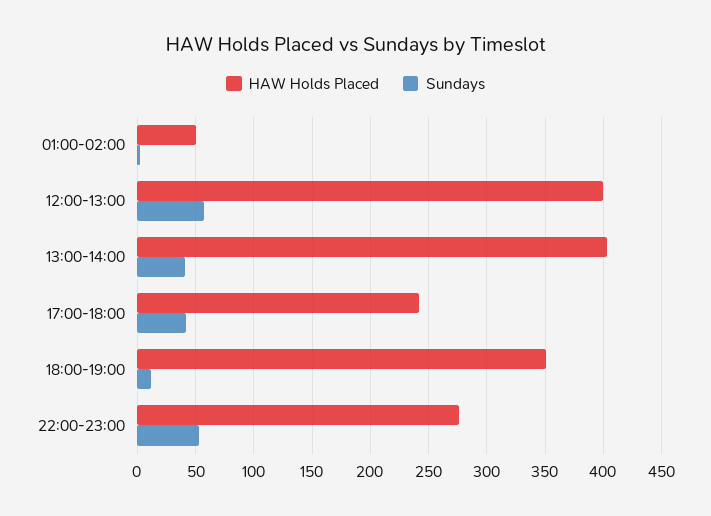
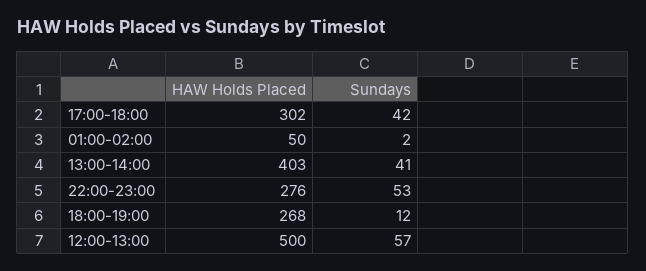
  {
    "HAW Holds Placed": {
      "01:00-02:00": 50,
-     "12:00-13:00": 400,
+     "12:00-13:00": 500,
      "13:00-14:00": 403,
-     "17:00-18:00": 240,
+     "17:00-18:00": 302,
-     "18:00-19:00": 350,
+     "18:00-19:00": 268,
      "22:00-23:00": 276
    },
    "Sundays": {
      "01:00-02:00": 2,
      "12:00-13:00": 57,
      "13:00-14:00": 41,
      "17:00-18:00": 42,
      "18:00-19:00": 12,
      "22:00-23:00": 53
    }
  }

